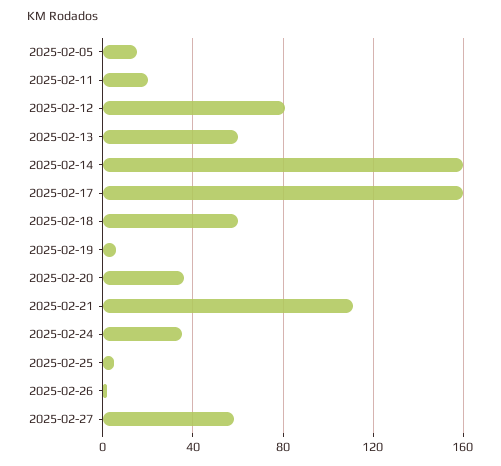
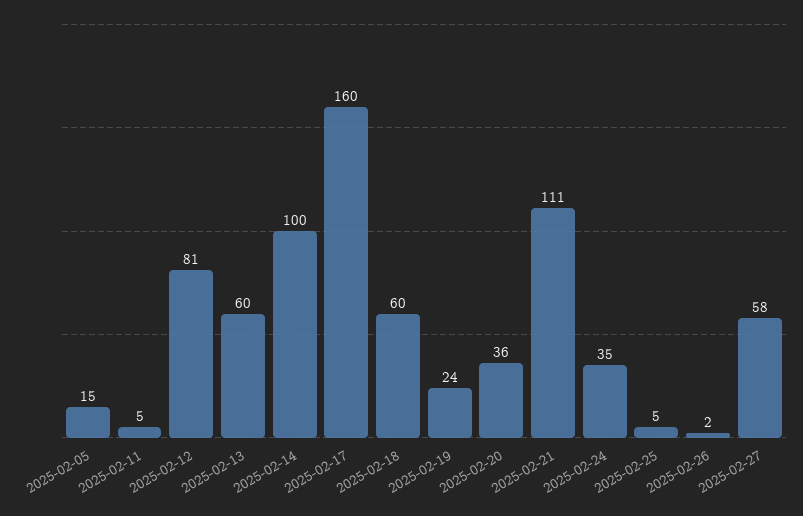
  {
    "2025-02-05": 15,
-   "2025-02-11": 20,
+   "2025-02-11": 5,
    "2025-02-12": 81,
    "2025-02-13": 60,
-   "2025-02-14": 160,
+   "2025-02-14": 100,
    "2025-02-17": 160,
    "2025-02-18": 60,
-   "2025-02-19": 5,
+   "2025-02-19": 24,
    "2025-02-20": 36,
    "2025-02-21": 111,
    "2025-02-24": 35,
    "2025-02-25": 5,
    "2025-02-26": 2,
    "2025-02-27": 58
  }

